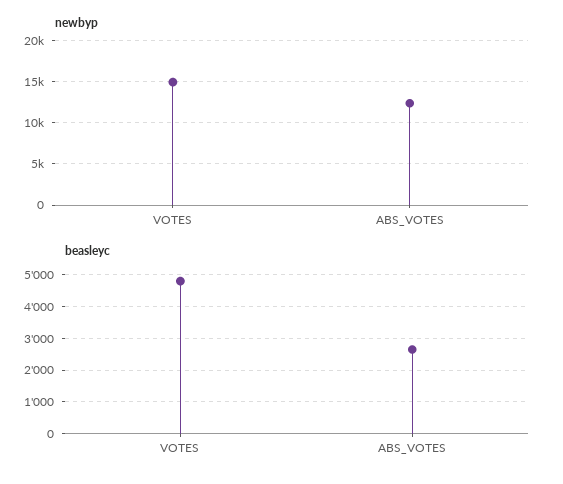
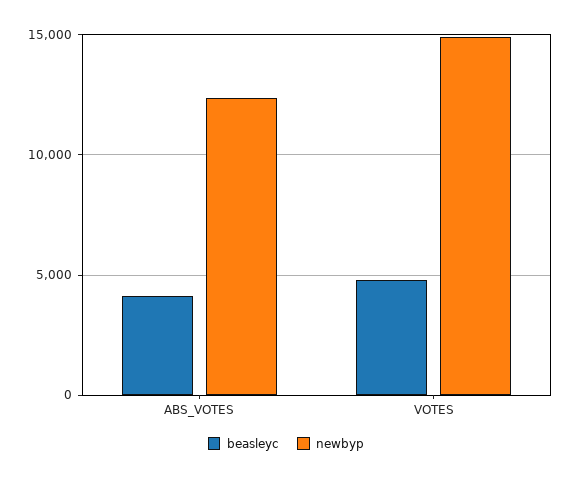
  {
    "newbyp": {
      "VOTES": 15000,
      "ABS_VOTES": 12500
    },
    "beasleyc": {
      "VOTES": 4800,
-     "ABS_VOTES": 2600
+     "ABS_VOTES": 4000
    }
  }

